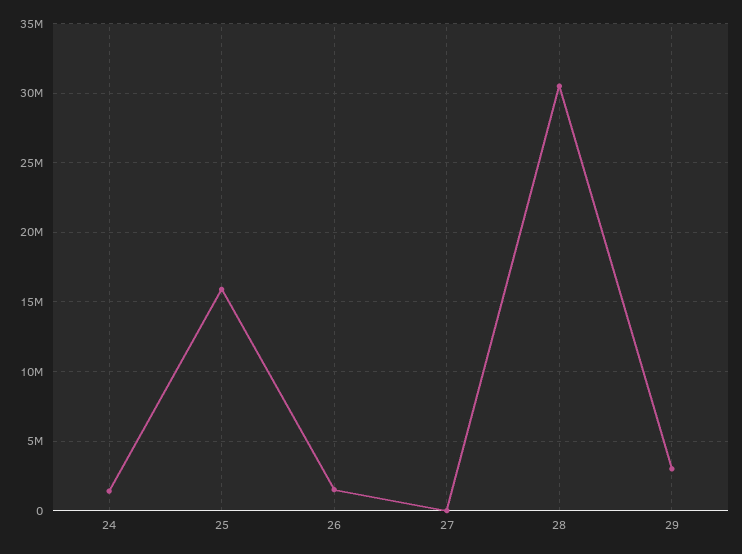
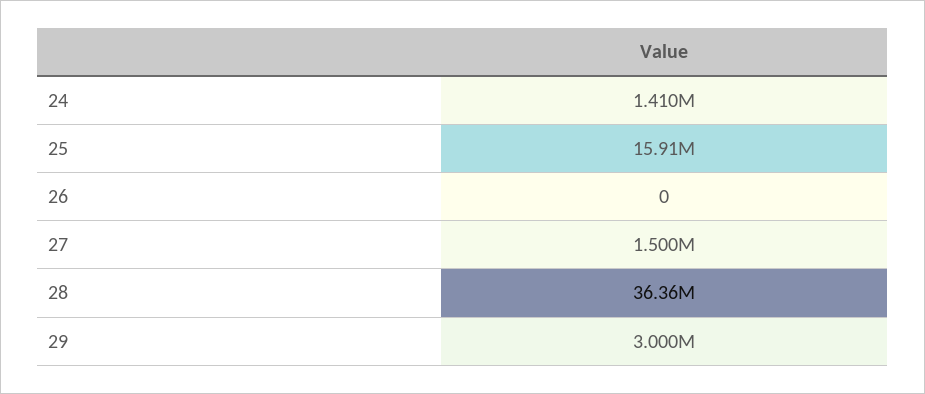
  {
    "24": 1410000,
    "25": 15910000,
-   "26": 1500000,
+   "26": 0,
-   "27": 0,
+   "27": 1500000,
-   "28": 30500000,
+   "28": 36360000,
    "29": 3000000
  }

